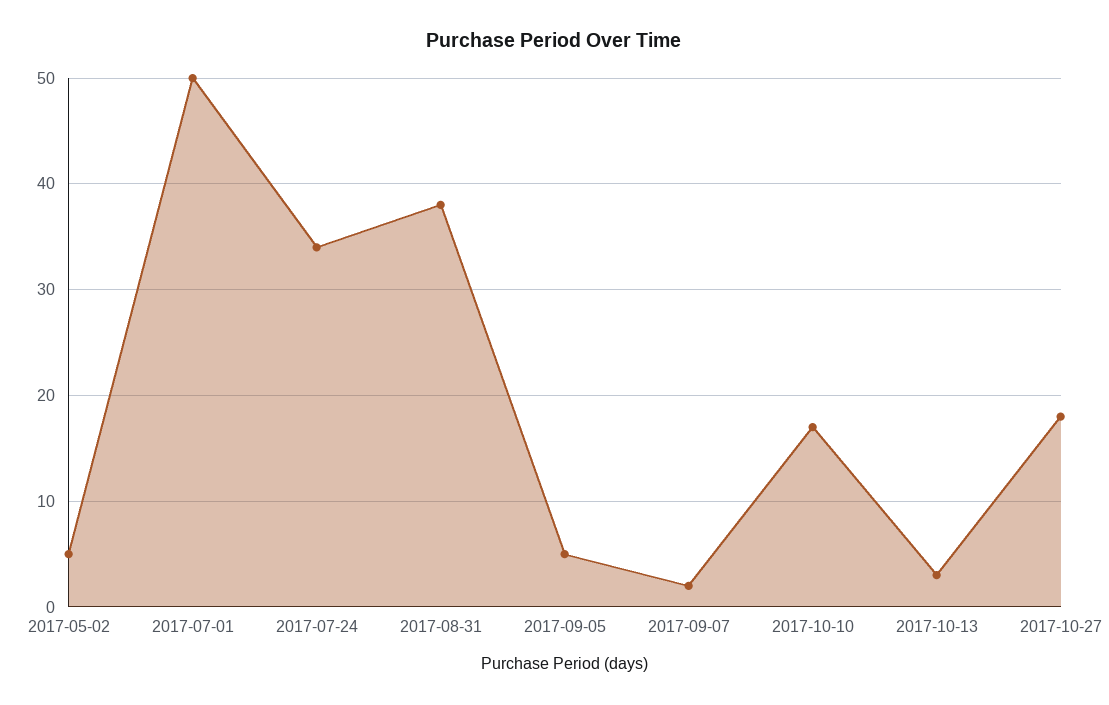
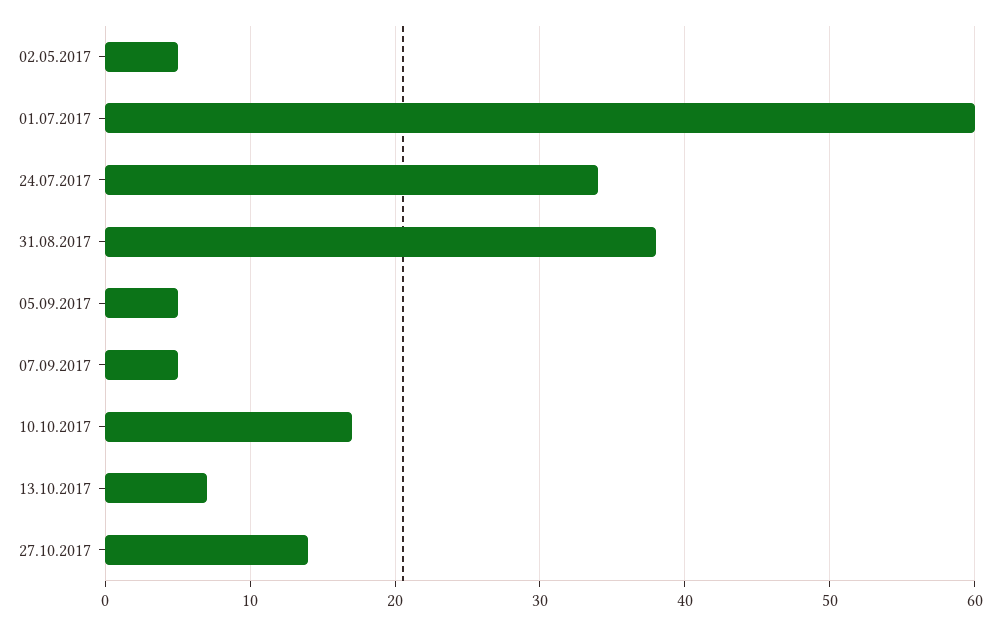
  {
    "2017-05-02": 5,
-   "2017-07-01": 50,
+   "2017-07-01": 60,
    "2017-07-24": 34,
    "2017-08-31": 38,
    "2017-09-05": 5,
-   "2017-09-07": 2,
+   "2017-09-07": 5,
    "2017-10-10": 17,
-   "2017-10-13": 3,
+   "2017-10-13": 7,
-   "2017-10-27": 18
+   "2017-10-27": 14
  }

